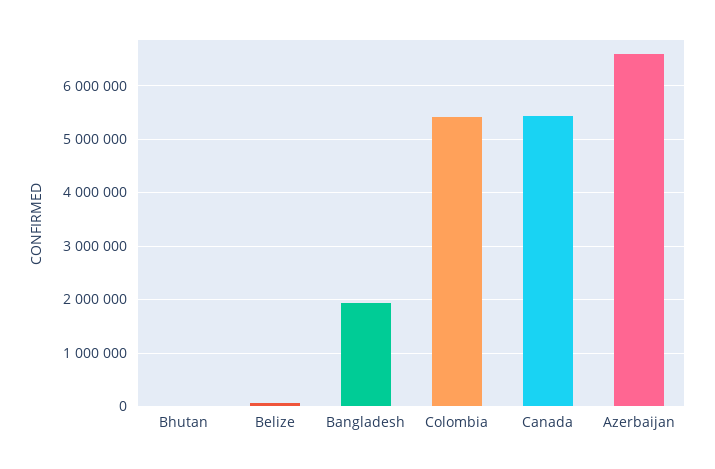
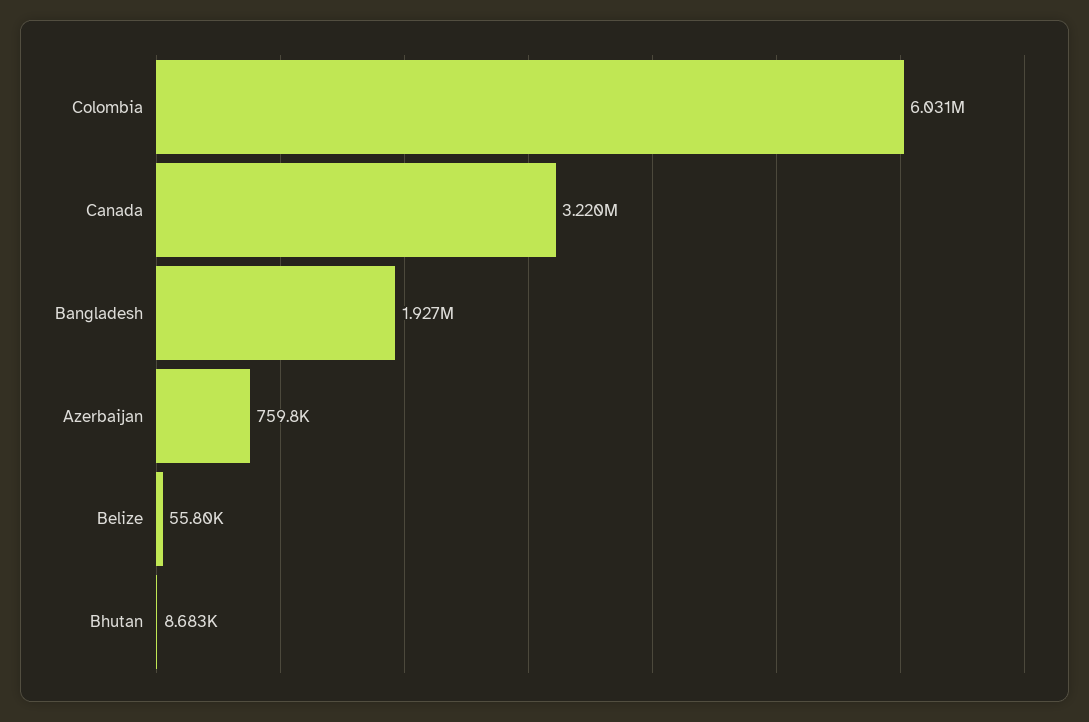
  {
    "Bhutan": 8683,
    "Belize": 55800,
    "Bangladesh": 1927000,
-   "Colombia": 5400000,
+   "Colombia": 6031000,
-   "Canada": 5400000,
+   "Canada": 3220000,
-   "Azerbaijan": 6600000
+   "Azerbaijan": 759800
  }

